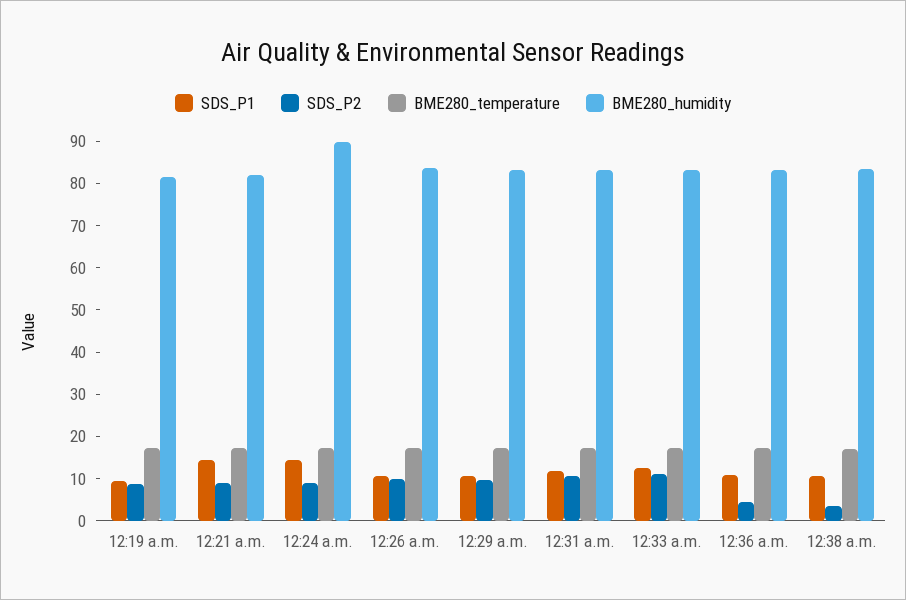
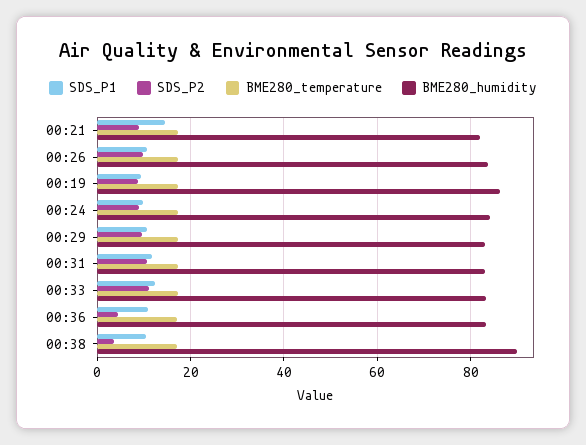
  {
    "SDS_P1": {
      "12:19 a.m.": 10,
      "12:21 a.m.": 14,
-     "12:24 a.m.": 14,
+     "12:24 a.m.": 10,
      "12:26 a.m.": 10,
      "12:29 a.m.": 10,
      "12:31 a.m.": 12,
      "12:33 a.m.": 12,
      "12:36 a.m.": 10,
      "12:38 a.m.": 10
    },
    "SDS_P2": {
      "12:19 a.m.": 8,
      "12:21 a.m.": 10,
      "12:24 a.m.": 8,
      "12:26 a.m.": 10,
      "12:29 a.m.": 10,
      "12:31 a.m.": 10,
      "12:33 a.m.": 12,
      "12:36 a.m.": 4,
      "12:38 a.m.": 4
    },
    "BME280_temperature": {
      "12:19 a.m.": 18,
      "12:21 a.m.": 18,
      "12:24 a.m.": 18,
      "12:26 a.m.": 18,
      "12:29 a.m.": 18,
      "12:31 a.m.": 18,
      "12:33 a.m.": 18,
      "12:36 a.m.": 18,
      "12:38 a.m.": 18
    },
    "BME280_humidity": {
-     "12:19 a.m.": 82,
+     "12:19 a.m.": 86,
      "12:21 a.m.": 82,
-     "12:24 a.m.": 90,
+     "12:24 a.m.": 84,
      "12:26 a.m.": 84,
      "12:29 a.m.": 84,
      "12:31 a.m.": 84,
      "12:33 a.m.": 84,
      "12:36 a.m.": 84,
-     "12:38 a.m.": 84
+     "12:38 a.m.": 90
    }
  }

